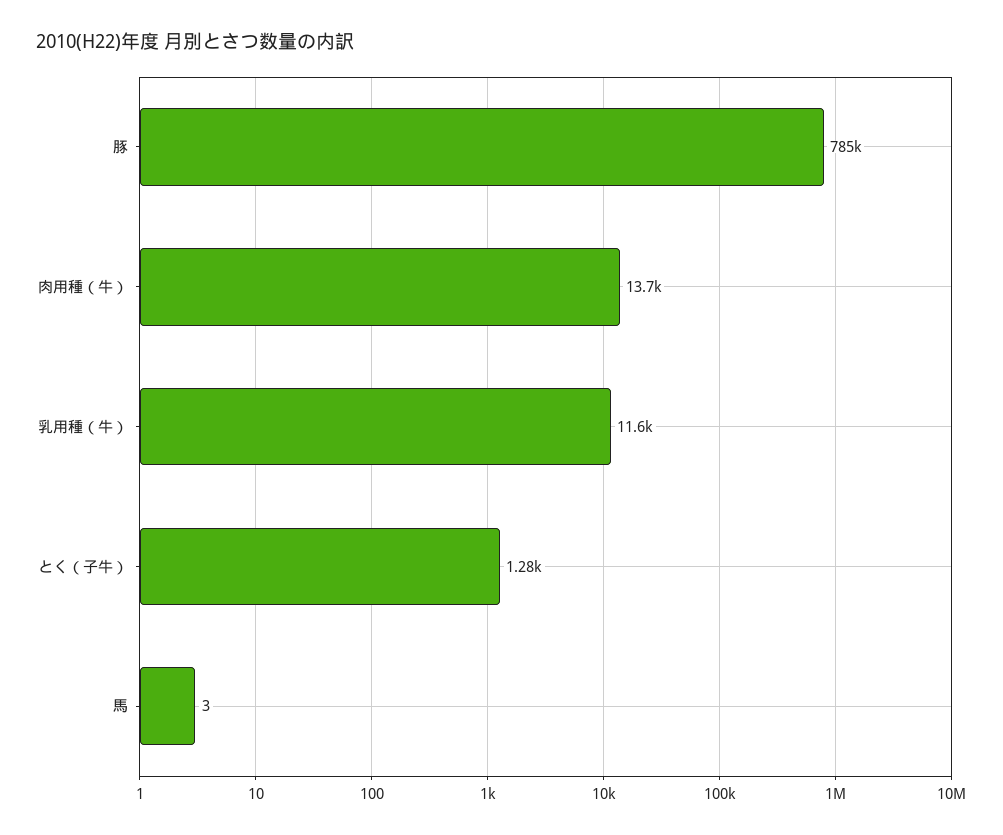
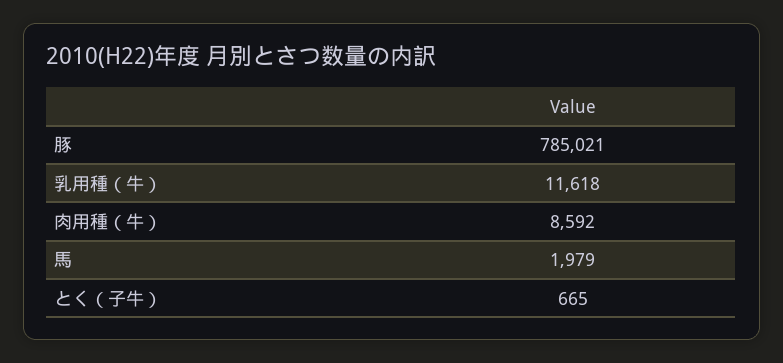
  {
    "豚": 785021,
-   "肉用種（牛）": 13700,
+   "肉用種（牛）": 8592,
    "乳用種（牛）": 11618,
-   "とく（子牛）": 1280,
+   "とく（子牛）": 665,
-   "馬": 3
+   "馬": 1979
  }

